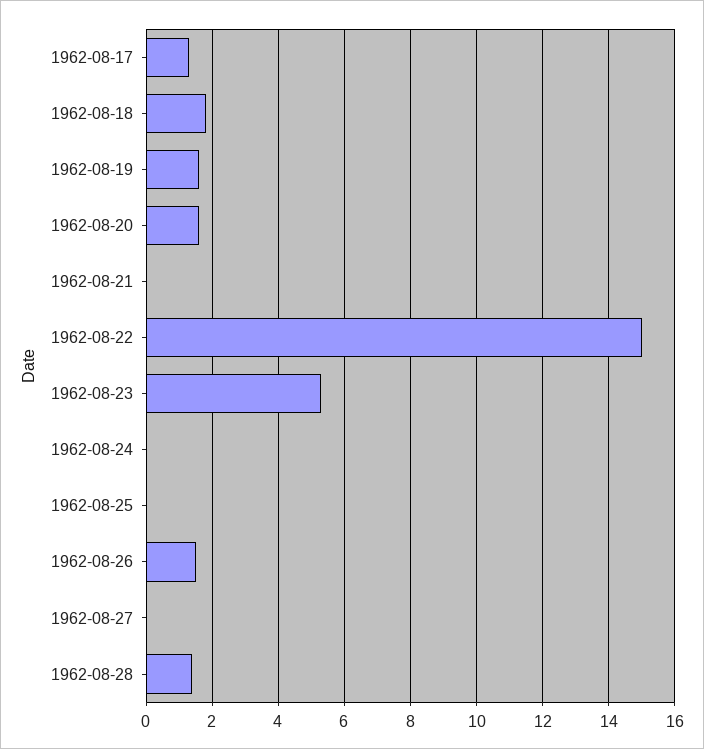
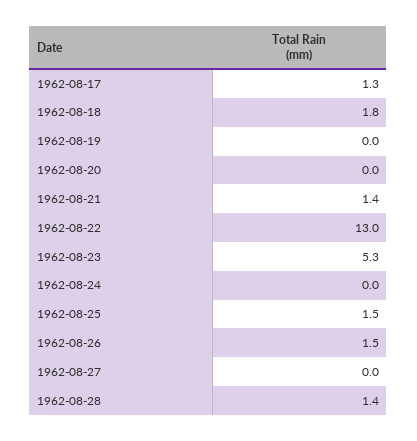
  {
    "1962-08-17": 1.3,
    "1962-08-18": 1.8,
-   "1962-08-19": 1.5,
+   "1962-08-19": 0,
-   "1962-08-20": 1.5,
+   "1962-08-20": 0,
-   "1962-08-21": 0,
+   "1962-08-21": 1.4,
-   "1962-08-22": 15,
+   "1962-08-22": 13,
    "1962-08-23": 5.3,
    "1962-08-24": 0,
-   "1962-08-25": 0,
+   "1962-08-25": 1.5,
    "1962-08-26": 1.5,
    "1962-08-27": 0,
    "1962-08-28": 1.4
  }

